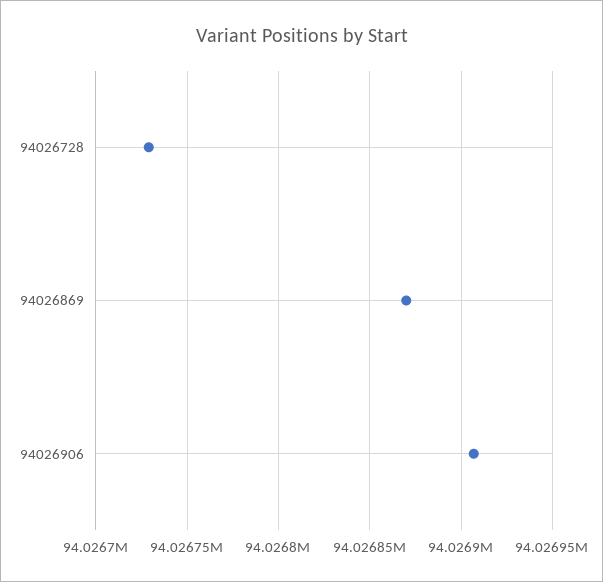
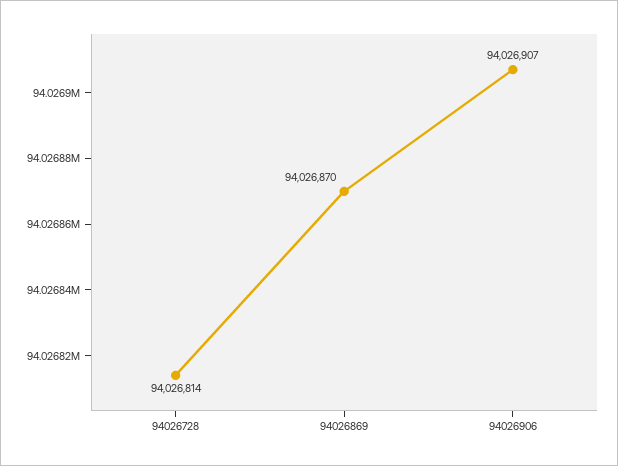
  {
-   "94026728": 94026730,
+   "94026728": 94026814,
    "94026869": 94026870,
    "94026906": 94026907
  }

